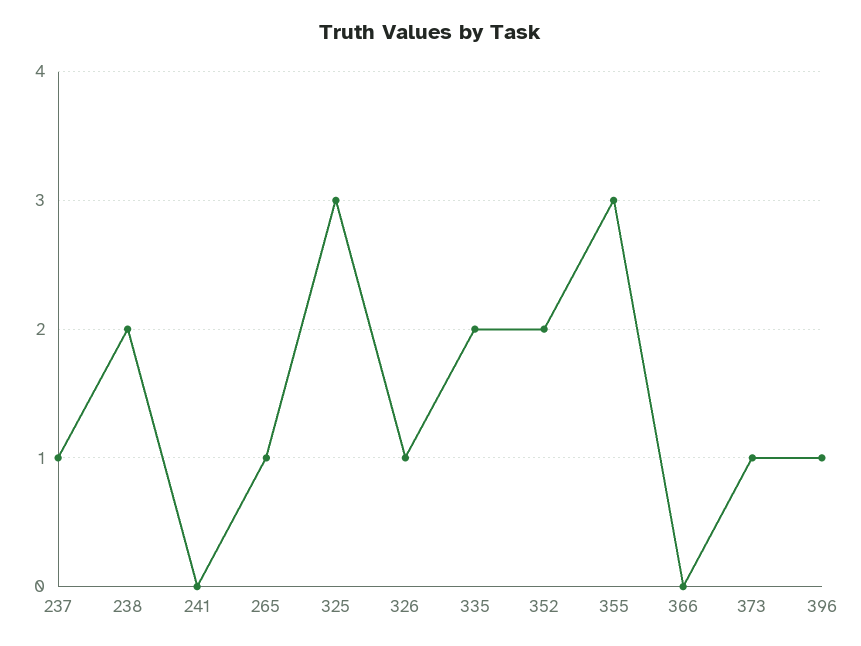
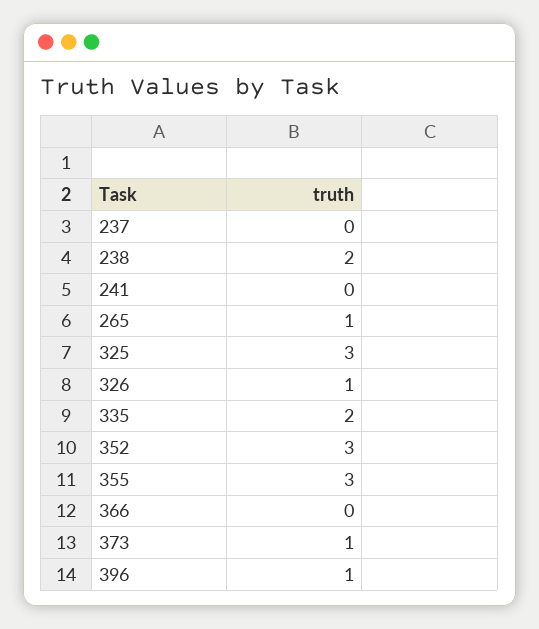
  {
-   "237": 1,
+   "237": 0,
    "238": 2,
    "241": 0,
    "265": 1,
    "325": 3,
    "326": 1,
    "335": 2,
-   "352": 2,
+   "352": 3,
    "355": 3,
    "366": 0,
    "373": 1,
    "396": 1
  }

